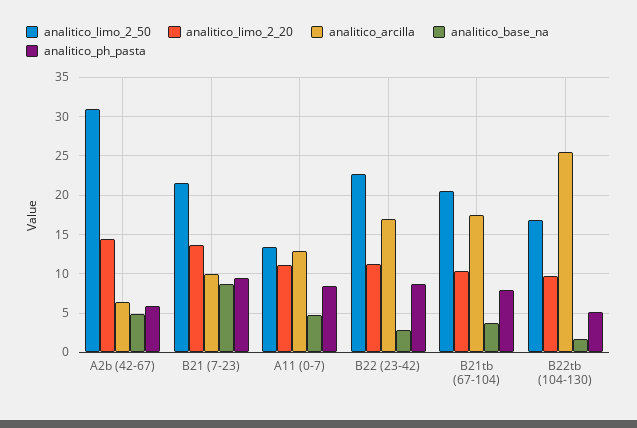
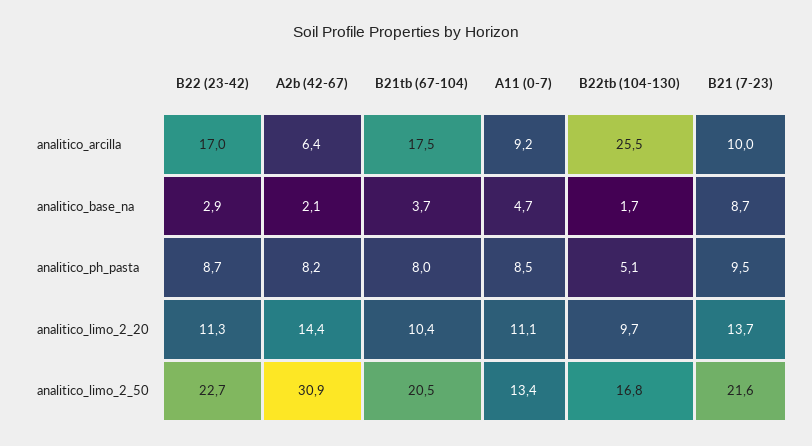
  {
    "analitico_limo_2_50": {
      "A2b (42-67)": 30.9,
      "B21 (7-23)": 21.6,
      "A11 (0-7)": 13.4,
      "B22 (23-42)": 22.7,
      "B21tb (67-104)": 20.5,
      "B22tb (104-130)": 16.8
    },
    "analitico_limo_2_20": {
      "A2b (42-67)": 14.4,
      "B21 (7-23)": 13.7,
      "A11 (0-7)": 11.1,
      "B22 (23-42)": 11.3,
      "B21tb (67-104)": 10.4,
      "B22tb (104-130)": 9.7
    },
    "analitico_arcilla": {
      "A2b (42-67)": 6.4,
      "B21 (7-23)": 10,
-     "A11 (0-7)": 13,
+     "A11 (0-7)": 9.2,
      "B22 (23-42)": 17,
      "B21tb (67-104)": 17.5,
      "B22tb (104-130)": 25.5
    },
    "analitico_base_na": {
-     "A2b (42-67)": 5,
+     "A2b (42-67)": 2.1,
      "B21 (7-23)": 8.7,
      "A11 (0-7)": 4.7,
      "B22 (23-42)": 2.9,
      "B21tb (67-104)": 3.7,
      "B22tb (104-130)": 1.7
    },
    "analitico_ph_pasta": {
-     "A2b (42-67)": 6,
+     "A2b (42-67)": 8.2,
      "B21 (7-23)": 9.5,
      "A11 (0-7)": 8.5,
      "B22 (23-42)": 8.7,
      "B21tb (67-104)": 8,
      "B22tb (104-130)": 5.1
    }
  }

